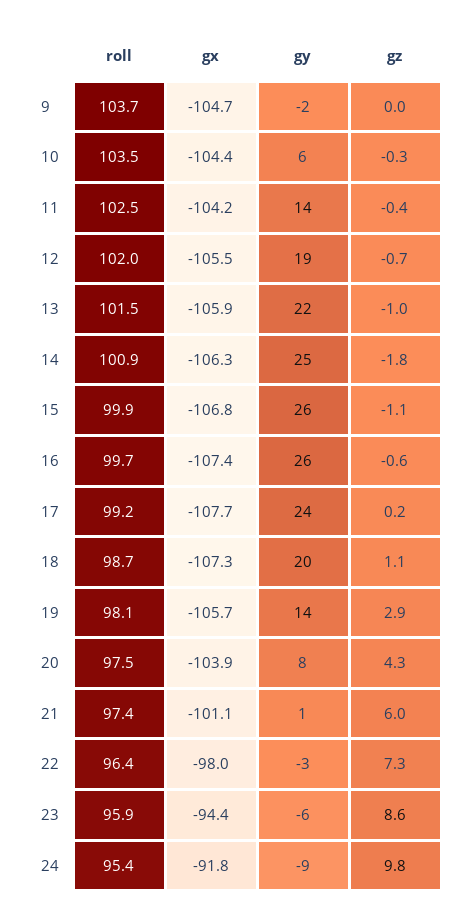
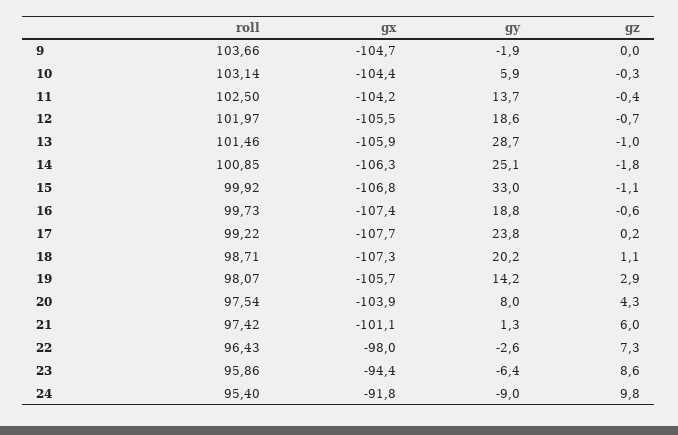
  {
    "roll": {
      "9": 103.66,
-     "10": 103.5,
+     "10": 103.14,
      "11": 102.5,
      "12": 101.97,
      "13": 101.46,
      "14": 100.85,
      "15": 99.92,
      "16": 99.73,
      "17": 99.22,
      "18": 98.71,
      "19": 98.07,
      "20": 97.54,
      "21": 97.42,
      "22": 96.43,
      "23": 95.86,
      "24": 95.4
    },
    "gx": {
      "9": -104.7,
      "10": -104.4,
      "11": -104.2,
      "12": -105.5,
      "13": -105.9,
      "14": -106.3,
      "15": -106.8,
      "16": -107.4,
      "17": -107.7,
      "18": -107.3,
      "19": -105.7,
      "20": -103.9,
      "21": -101.1,
      "22": -98,
      "23": -94.4,
      "24": -91.8
    },
    "gy": {
      "9": -1.9,
      "10": 5.9,
      "11": 13.7,
      "12": 18.6,
-     "13": 22,
+     "13": 28.7,
      "14": 25.1,
-     "15": 26,
+     "15": 33,
-     "16": 26,
+     "16": 18.8,
      "17": 23.8,
      "18": 20.2,
      "19": 14.2,
      "20": 8,
      "21": 1.3,
      "22": -2.6,
      "23": -6.4,
      "24": -9
    },
    "gz": {
      "9": 0,
      "10": -0.3,
      "11": -0.4,
      "12": -0.7,
      "13": -1,
      "14": -1.8,
      "15": -1.1,
      "16": -0.6,
      "17": 0.2,
      "18": 1.1,
      "19": 2.9,
      "20": 4.3,
      "21": 6,
      "22": 7.3,
      "23": 8.6,
      "24": 9.8
    }
  }

